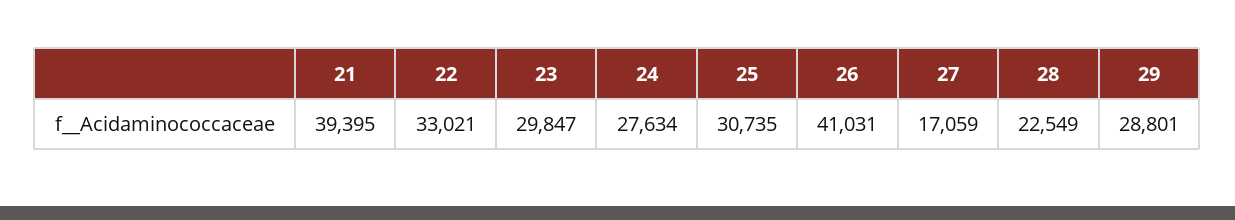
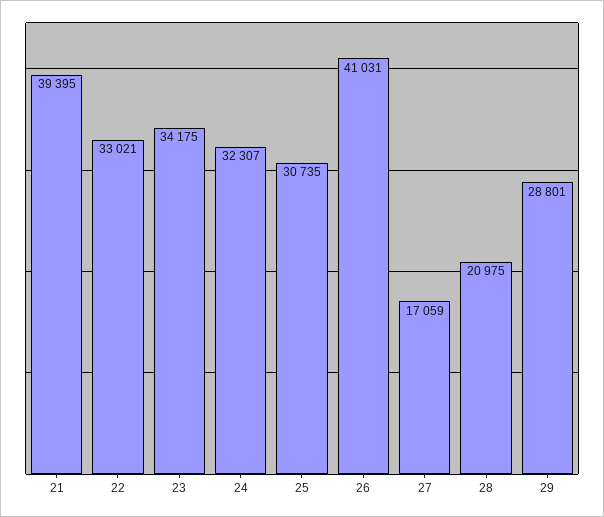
  {
    "21": 39395,
    "22": 33021,
-   "23": 29847,
+   "23": 34175,
-   "24": 27634,
+   "24": 32307,
    "25": 30735,
    "26": 41031,
    "27": 17059,
-   "28": 22549,
+   "28": 20975,
    "29": 28801
  }

